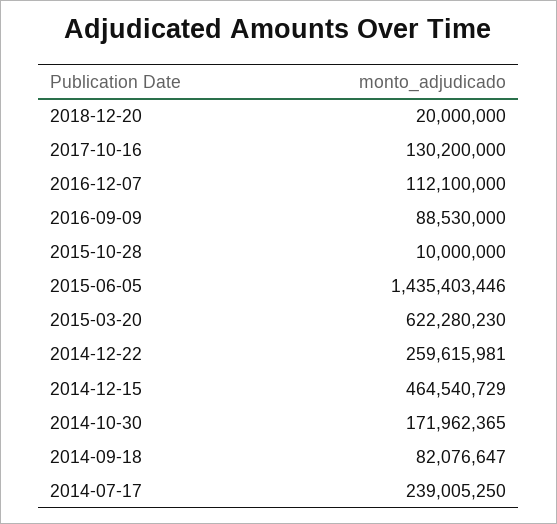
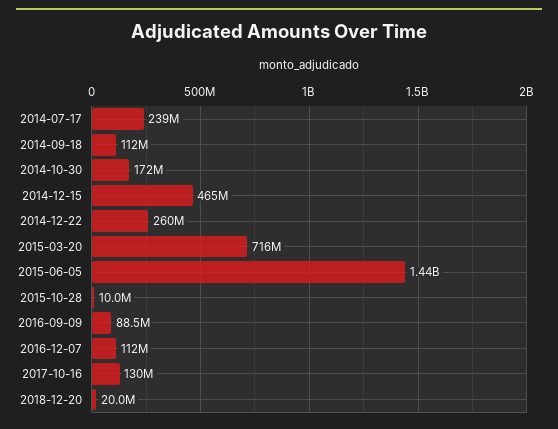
  {
    "2018-12-20": 20000000,
    "2017-10-16": 130200000,
    "2016-12-07": 112100000,
    "2016-09-09": 88530000,
    "2015-10-28": 10000000,
    "2015-06-05": 1435403446,
-   "2015-03-20": 622280230,
+   "2015-03-20": 716000000,
    "2014-12-22": 259615981,
    "2014-12-15": 464540729,
    "2014-10-30": 171962365,
-   "2014-09-18": 82076647,
+   "2014-09-18": 112000000,
    "2014-07-17": 239005250
  }

